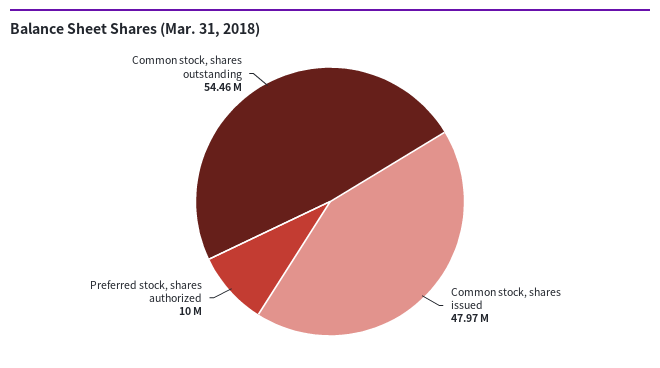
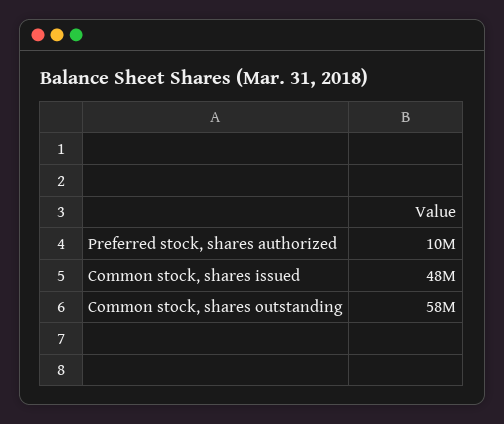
  {
    "Common stock, shares issued": 47970000,
    "Preferred stock, shares authorized": 10000000,
-   "Common stock, shares outstanding": 54460000
+   "Common stock, shares outstanding": 58000000
  }

